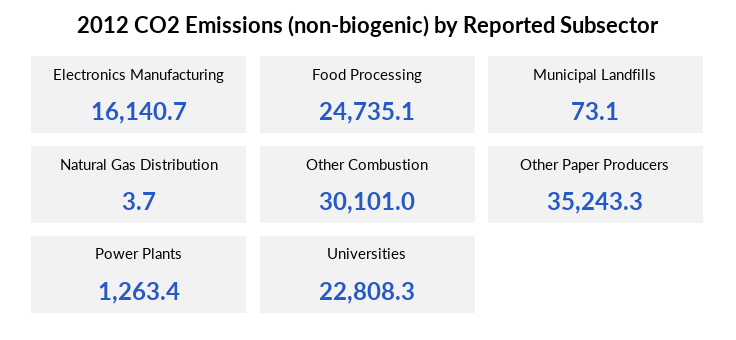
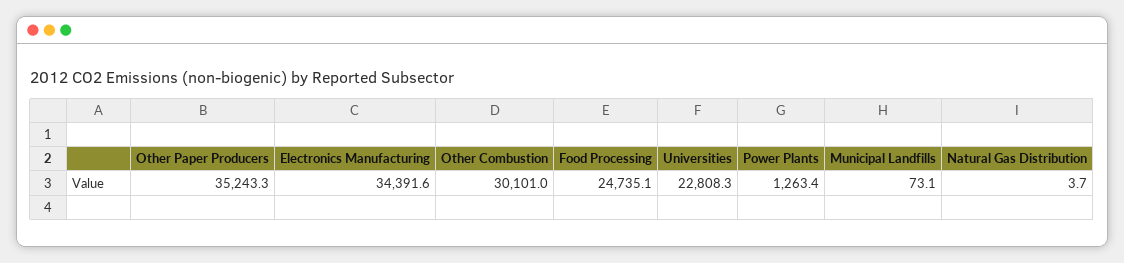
  {
-   "Electronics Manufacturing": 16140.7,
+   "Electronics Manufacturing": 34391.6,
    "Food Processing": 24735.1,
    "Municipal Landfills": 73.1,
    "Natural Gas Distribution": 3.7,
    "Other Combustion": 30101,
    "Other Paper Producers": 35243.3,
    "Power Plants": 1263.4,
    "Universities": 22808.3
  }

